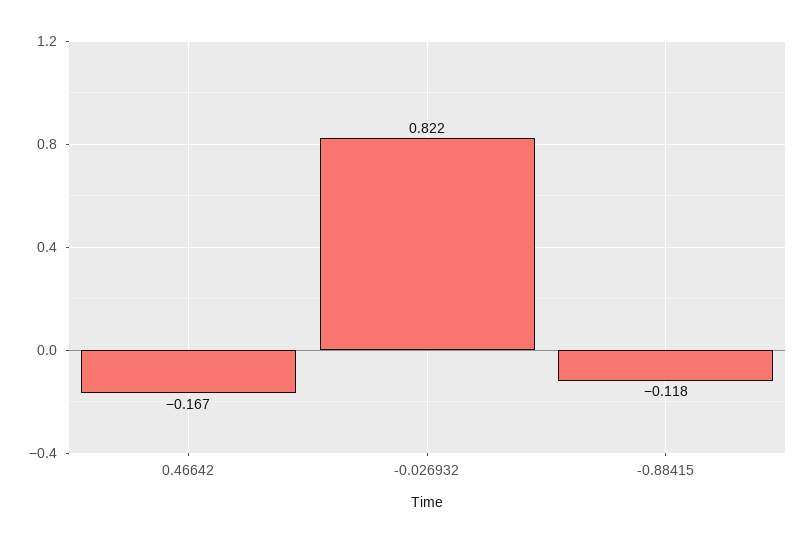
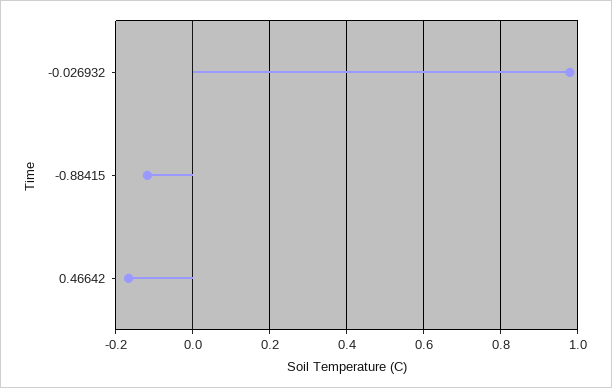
  {
    "0.46642": -0.167,
-   "-0.026932": 0.822,
+   "-0.026932": 0.98,
    "-0.88415": -0.118
  }

